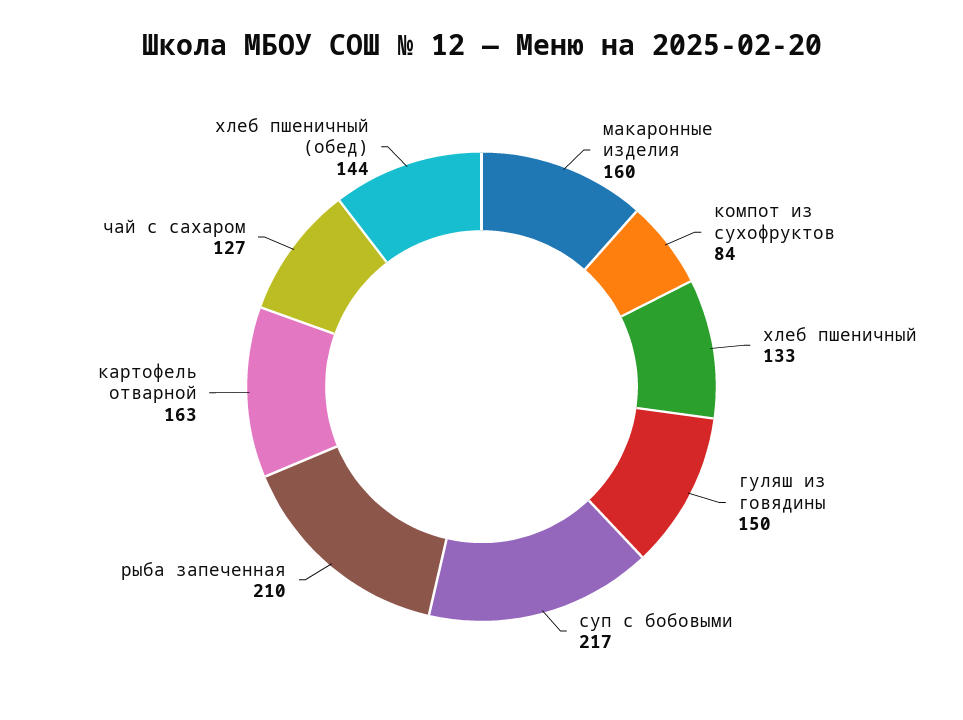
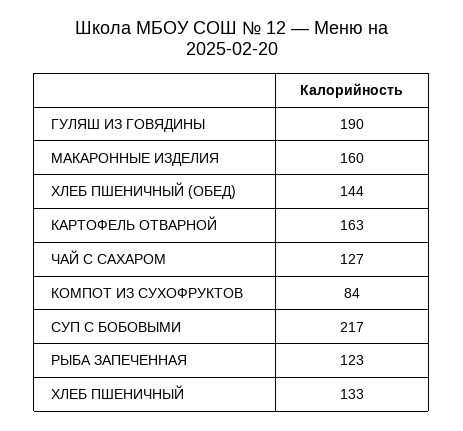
  {
    "макаронные изделия": 160,
    "компот из сухофруктов": 84,
    "хлеб пшеничный": 133,
-   "гуляш из говядины": 150,
+   "гуляш из говядины": 190,
    "суп с бобовыми": 217,
-   "рыба запеченная": 210,
+   "рыба запеченная": 123,
    "картофель отварной": 163,
    "чай с сахаром": 127,
    "хлеб пшеничный (обед)": 144
  }

